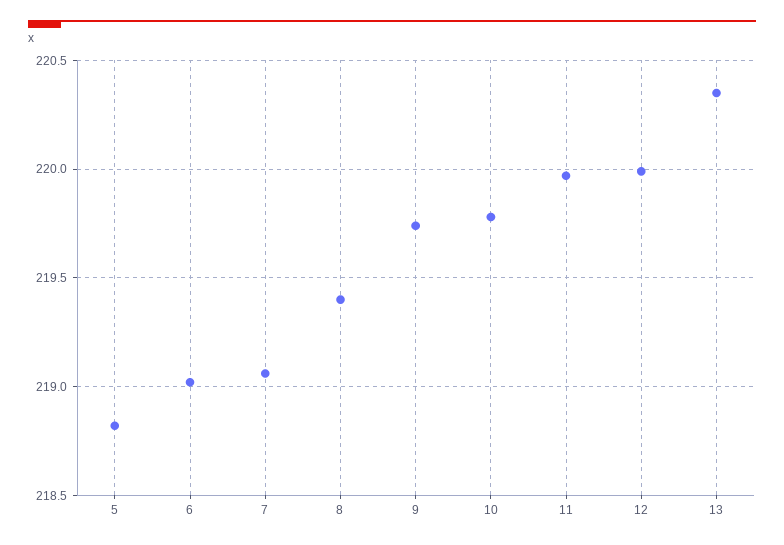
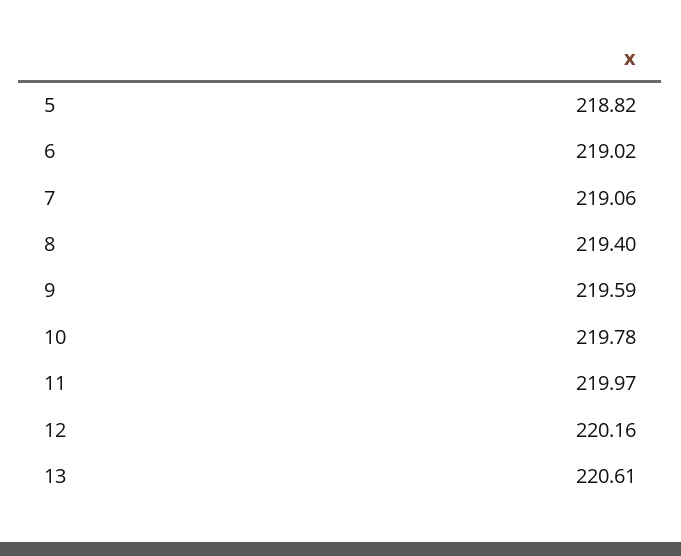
  {
    "5": 218.82,
    "6": 219.02,
    "7": 219.06,
    "8": 219.4,
-   "9": 219.75,
+   "9": 219.59,
    "10": 219.78,
    "11": 219.97,
-   "12": 220,
+   "12": 220.16,
-   "13": 220.35
+   "13": 220.61
  }

